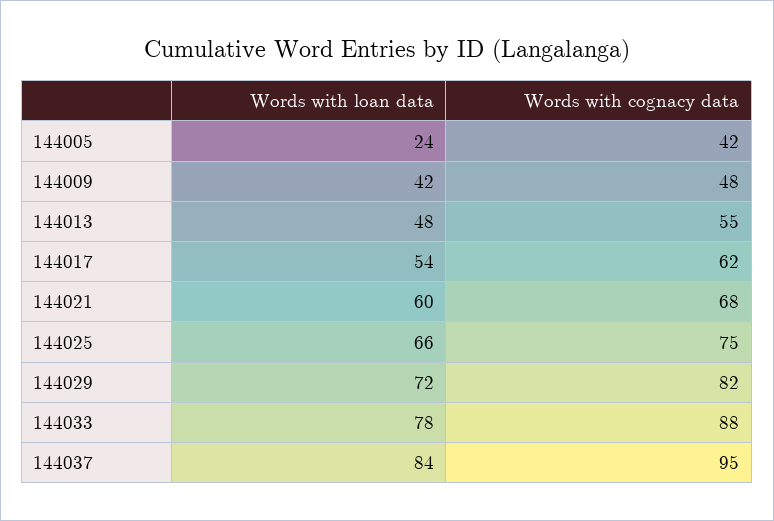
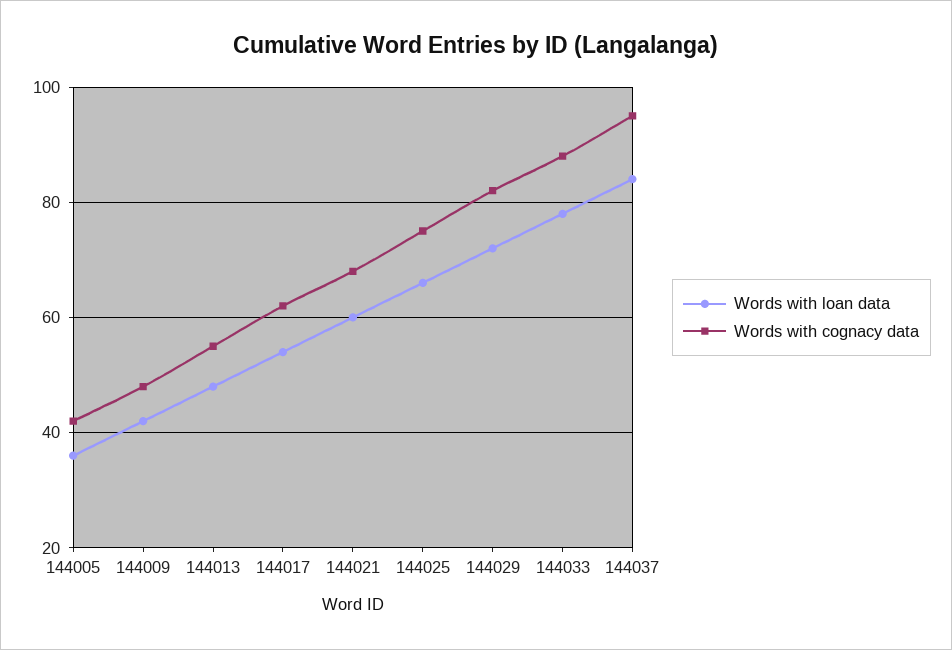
  {
    "Words with loan data": {
-     "144005": 24,
+     "144005": 35,
      "144009": 42,
      "144013": 48,
      "144017": 54,
      "144021": 60,
      "144025": 66,
      "144029": 72,
      "144033": 78,
      "144037": 84
    },
    "Words with cognacy data": {
      "144005": 42,
      "144009": 48,
      "144013": 55,
      "144017": 62,
      "144021": 68,
      "144025": 75,
      "144029": 82,
      "144033": 88,
      "144037": 95
    }
  }

